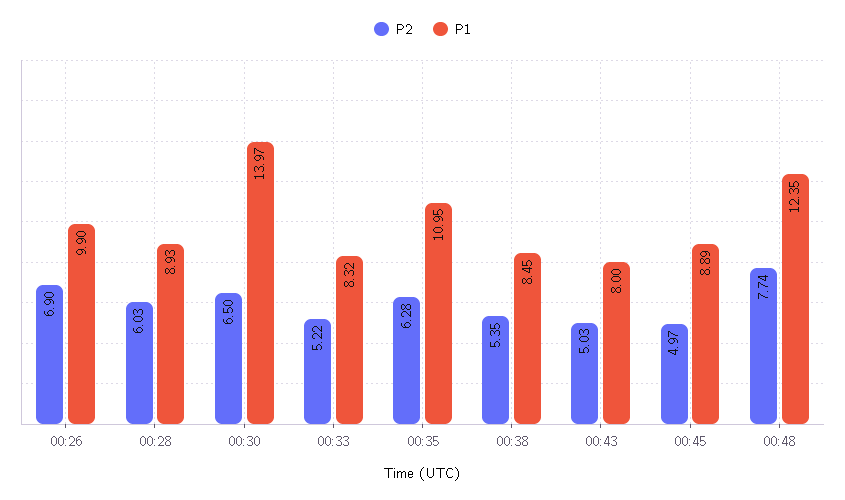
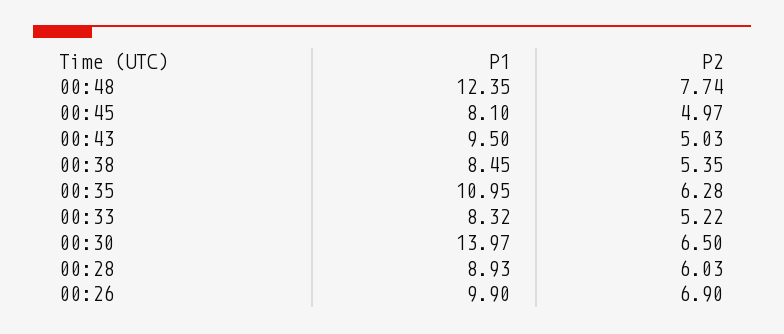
  {
    "P2": {
      "00:26": 6.9,
      "00:28": 6.03,
      "00:30": 6.5,
      "00:33": 5.22,
      "00:35": 6.28,
      "00:38": 5.35,
      "00:43": 5.03,
      "00:45": 4.97,
      "00:48": 7.74
    },
    "P1": {
      "00:26": 9.9,
      "00:28": 8.93,
      "00:30": 13.97,
      "00:33": 8.32,
      "00:35": 10.95,
      "00:38": 8.45,
-     "00:43": 8,
+     "00:43": 9.5,
-     "00:45": 8.89,
+     "00:45": 8.1,
      "00:48": 12.35
    }
  }

